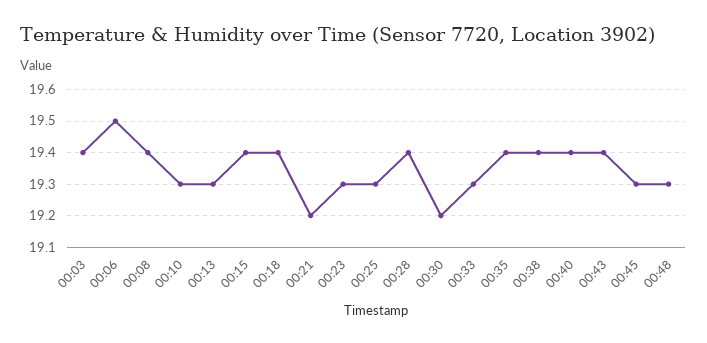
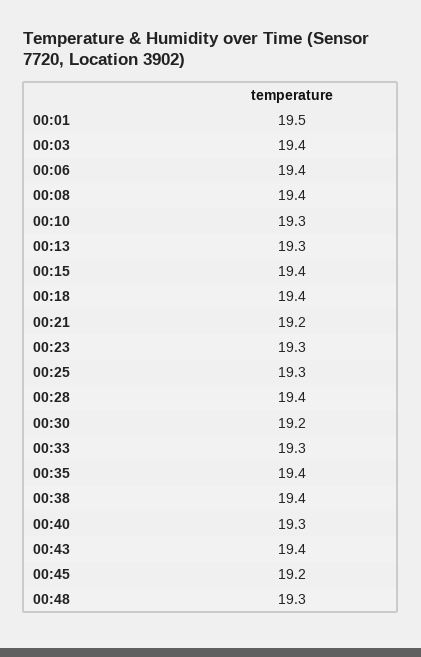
  {
    "00:03": 19.4,
-   "00:06": 19.5,
+   "00:06": 19.4,
    "00:08": 19.4,
    "00:10": 19.3,
    "00:13": 19.3,
    "00:15": 19.4,
    "00:18": 19.4,
    "00:21": 19.2,
    "00:23": 19.3,
    "00:25": 19.3,
    "00:28": 19.4,
    "00:30": 19.2,
    "00:33": 19.3,
    "00:35": 19.4,
    "00:38": 19.4,
-   "00:40": 19.4,
+   "00:40": 19.3,
    "00:43": 19.4,
-   "00:45": 19.3,
+   "00:45": 19.2,
-   "00:48": 19.3
+   "00:48": 19.3,
+   "00:01": 19.5
  }

